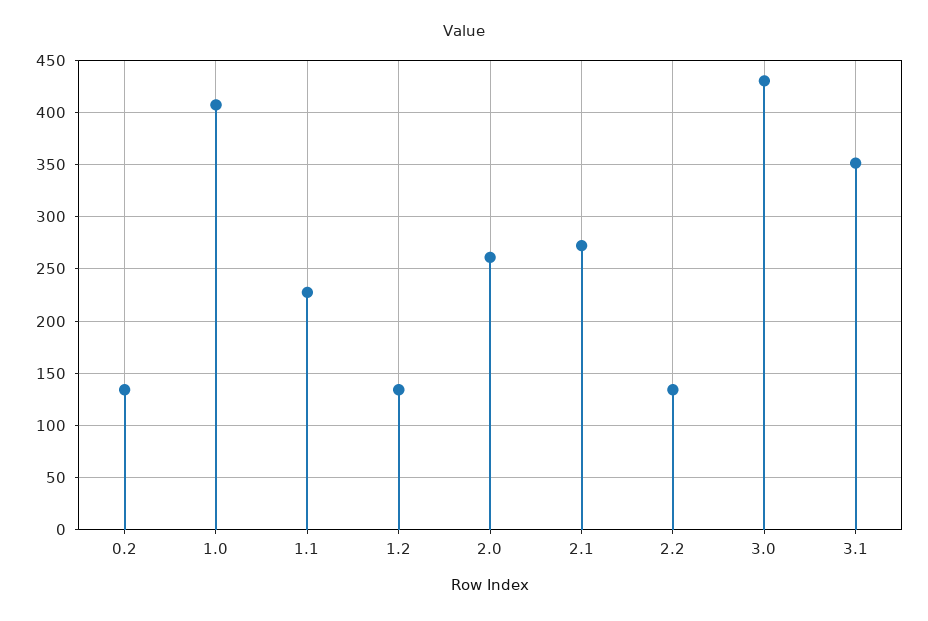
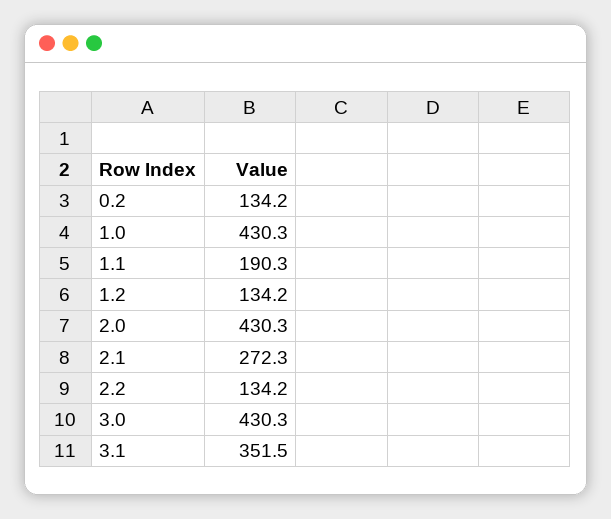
  {
    "0.2": 134.2,
-   "1.0": 410,
+   "1.0": 430.3,
-   "1.1": 230,
+   "1.1": 190.3,
    "1.2": 134.2,
-   "2.0": 260,
+   "2.0": 430.3,
    "2.1": 272.3,
    "2.2": 134.2,
    "3.0": 430.3,
    "3.1": 351.5
  }

